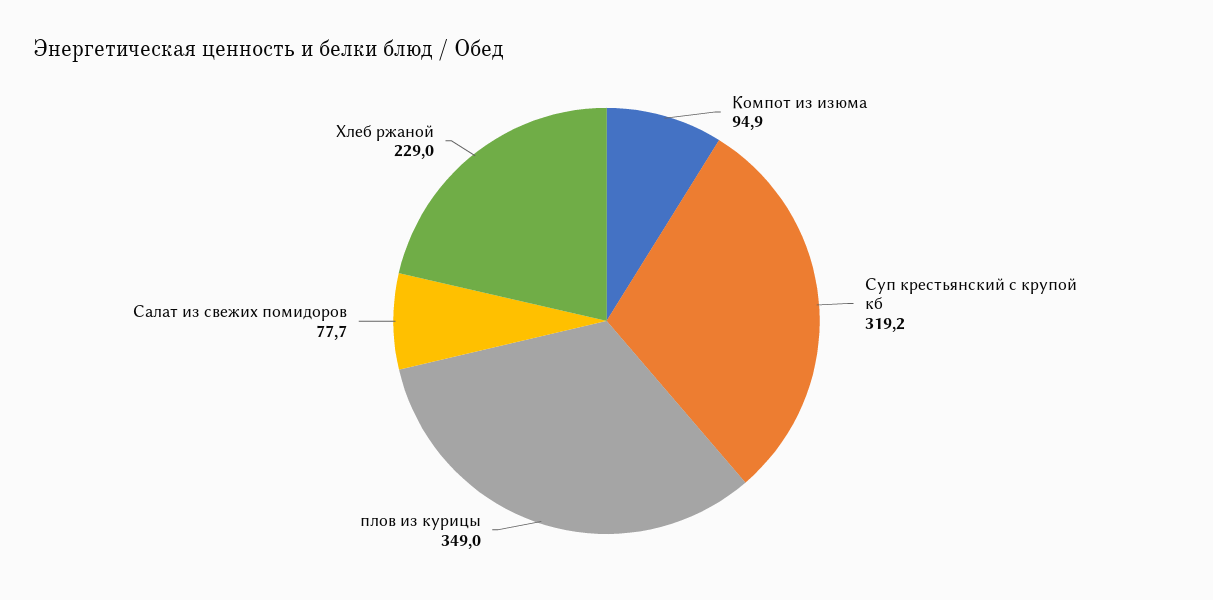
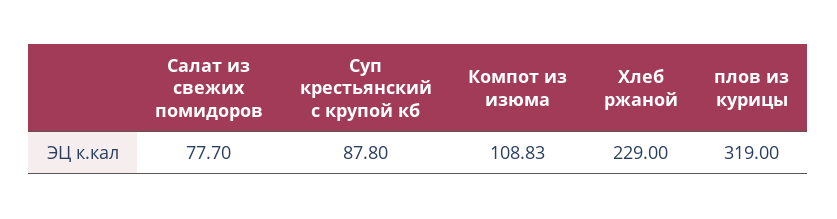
  {
-   "Компот из изюма": 94.9,
+   "Компот из изюма": 108.83,
-   "Суп крестьянский с крупой кб": 319.2,
+   "Суп крестьянский с крупой кб": 87.8,
-   "плов из курицы": 349,
+   "плов из курицы": 319,
    "Салат из свежих помидоров": 77.7,
    "Хлеб ржаной": 229
  }

